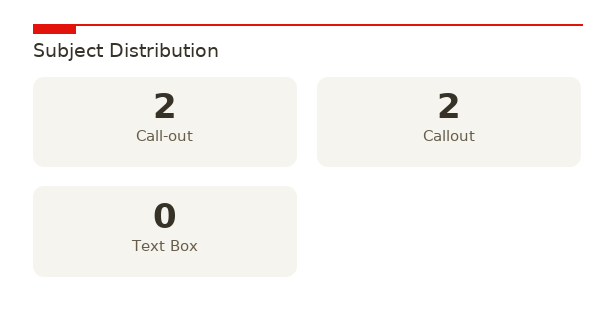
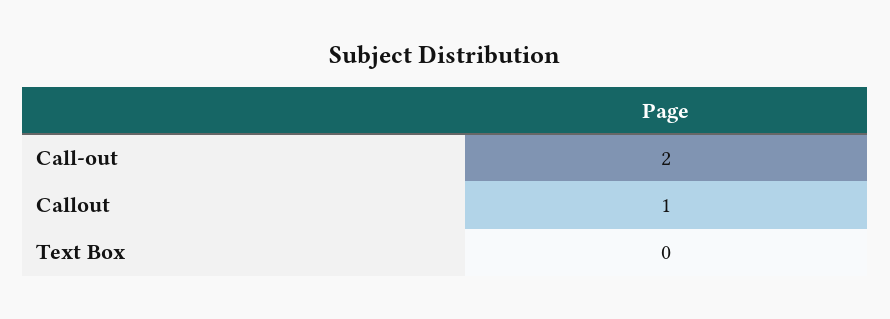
  {
    "Call-out": 2,
-   "Callout": 2,
+   "Callout": 1,
    "Text Box": 0
  }

